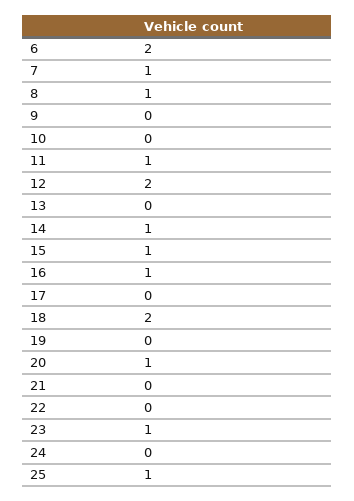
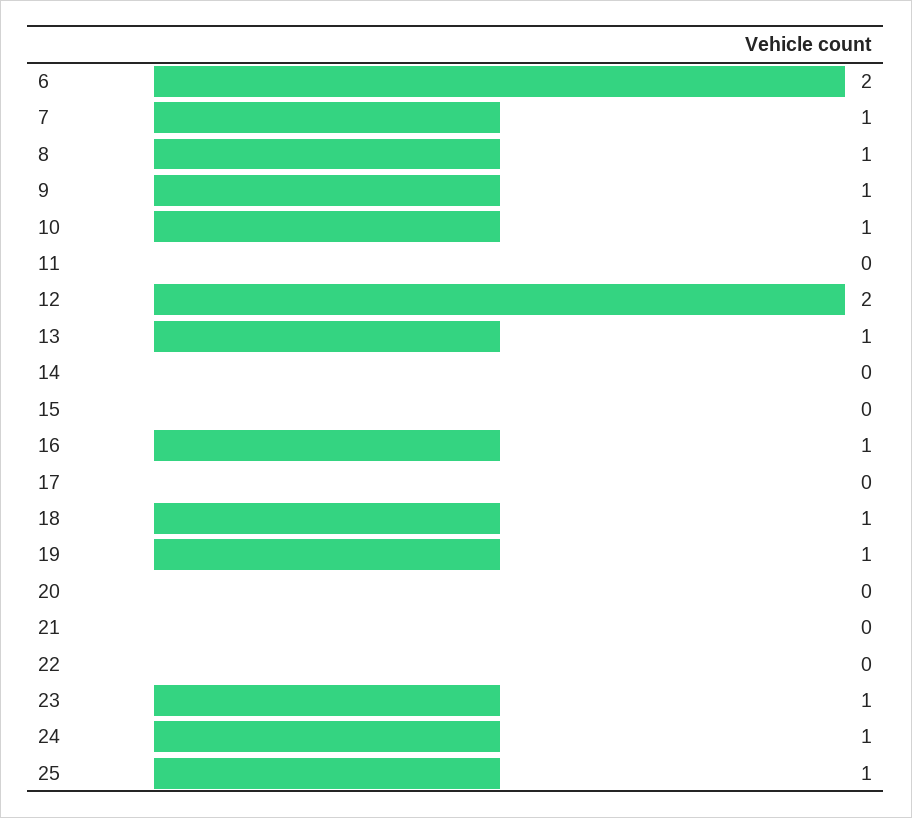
  {
    "6": 2,
    "7": 1,
    "8": 1,
-   "9": 0,
+   "9": 1,
-   "10": 0,
+   "10": 1,
-   "11": 1,
+   "11": 0,
    "12": 2,
-   "13": 0,
+   "13": 1,
-   "14": 1,
+   "14": 0,
-   "15": 1,
+   "15": 0,
    "16": 1,
    "17": 0,
-   "18": 2,
+   "18": 1,
-   "19": 0,
+   "19": 1,
-   "20": 1,
+   "20": 0,
    "21": 0,
    "22": 0,
    "23": 1,
-   "24": 0,
+   "24": 1,
    "25": 1
  }

